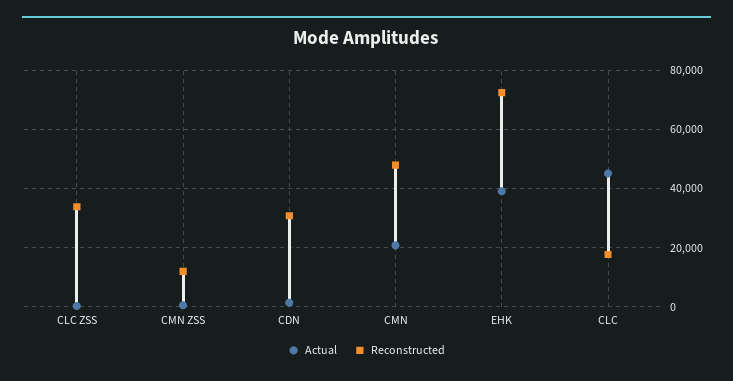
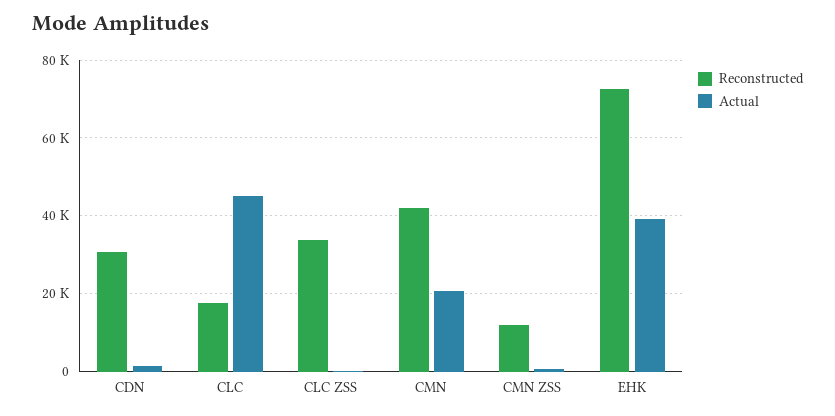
  {
    "Actual": {
      "CLC ZSS": 0,
      "CMN ZSS": 0,
      "CDN": 2000,
      "CMN": 20000,
      "EHK": 40000,
      "CLC": 46000
    },
    "Reconstructed": {
      "CLC ZSS": 34000,
      "CMN ZSS": 12000,
      "CDN": 30000,
-     "CMN": 47500,
+     "CMN": 42000,
      "EHK": 72000,
      "CLC": 18000
    }
  }

